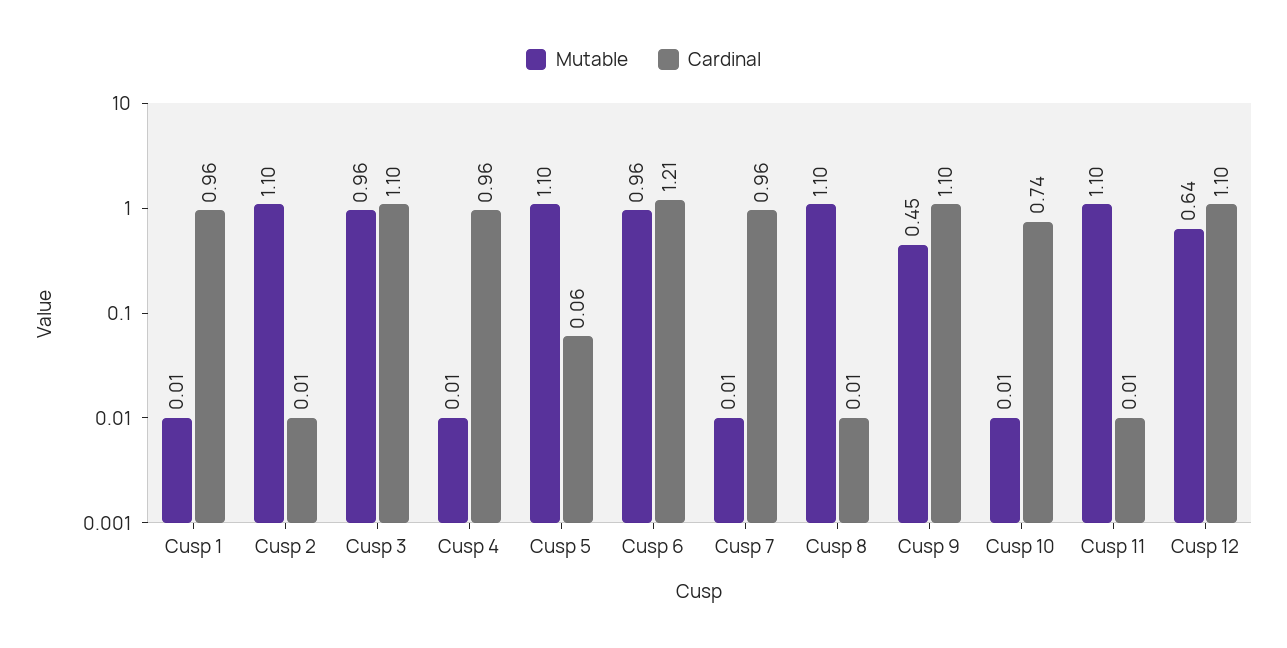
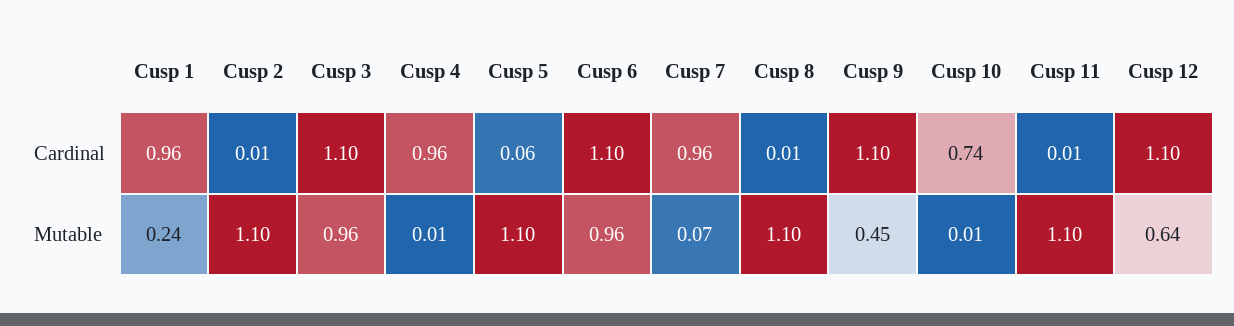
  {
    "Mutable": {
-     "Cusp 1": 0.01,
+     "Cusp 1": 0.24,
      "Cusp 2": 1.1,
      "Cusp 3": 0.96,
      "Cusp 4": 0.01,
      "Cusp 5": 1.1,
      "Cusp 6": 0.96,
-     "Cusp 7": 0.01,
+     "Cusp 7": 0.07,
      "Cusp 8": 1.1,
      "Cusp 9": 0.45,
      "Cusp 10": 0.01,
      "Cusp 11": 1.1,
      "Cusp 12": 0.64
    },
    "Cardinal": {
      "Cusp 1": 0.96,
      "Cusp 2": 0.01,
      "Cusp 3": 1.1,
      "Cusp 4": 0.96,
      "Cusp 5": 0.06,
-     "Cusp 6": 1.21,
+     "Cusp 6": 1.1,
      "Cusp 7": 0.96,
      "Cusp 8": 0.01,
      "Cusp 9": 1.1,
      "Cusp 10": 0.74,
      "Cusp 11": 0.01,
      "Cusp 12": 1.1
    }
  }

